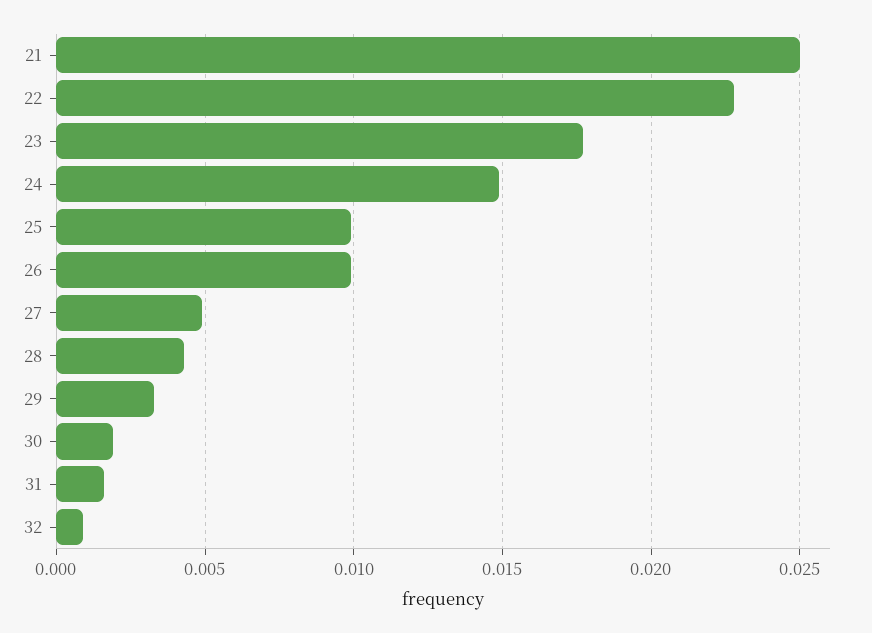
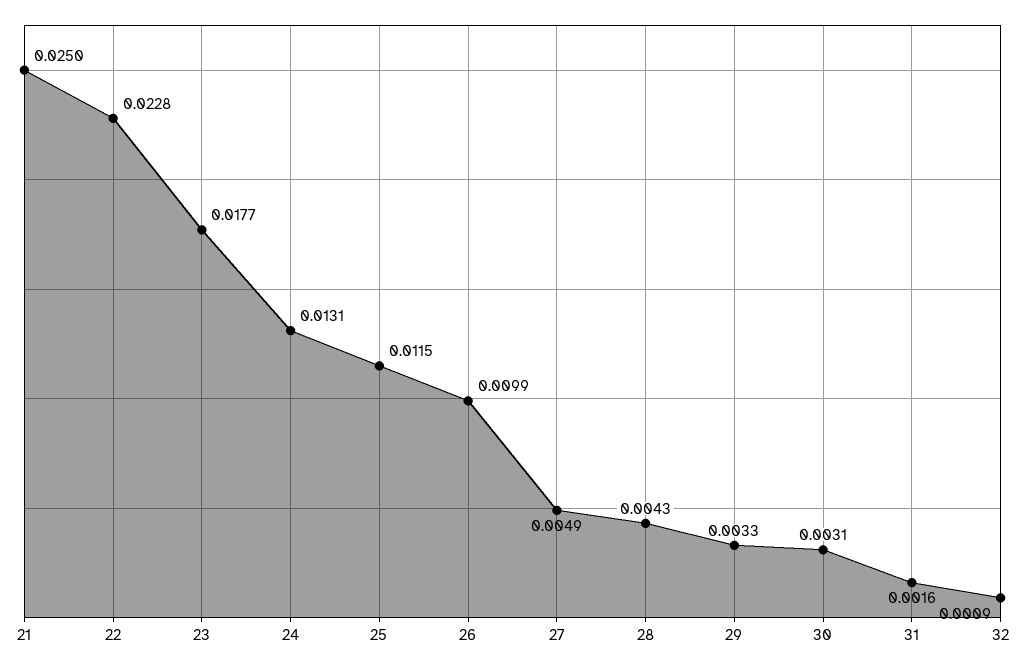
  {
    "21": 0.025,
    "22": 0.0228,
    "23": 0.0177,
-   "24": 0.015,
+   "24": 0.0131,
-   "25": 0.01,
+   "25": 0.0115,
    "26": 0.0099,
    "27": 0.0049,
    "28": 0.0043,
    "29": 0.0033,
-   "30": 0.002,
+   "30": 0.0031,
    "31": 0.0016,
    "32": 0.0009
  }

